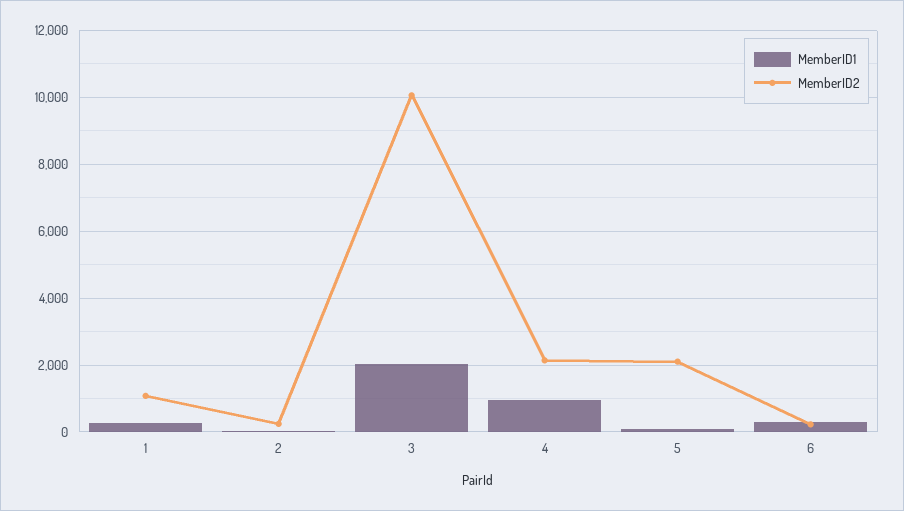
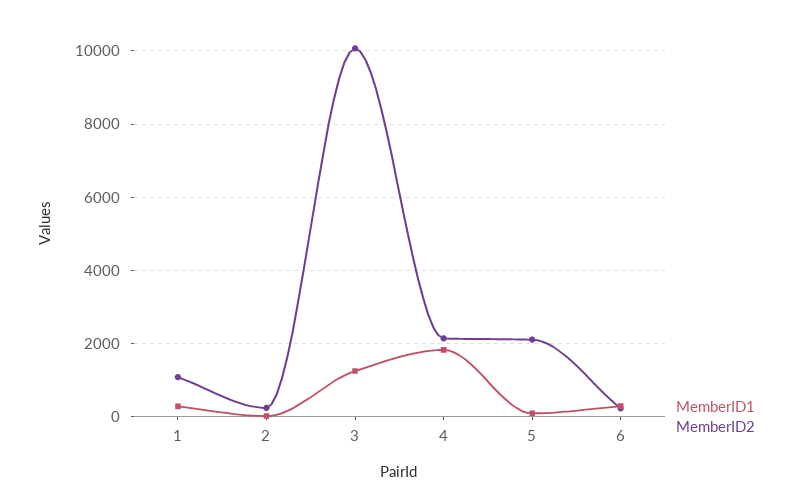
  {
    "MemberID1": {
      "1": 200,
      "2": 0,
-     "3": 2000,
+     "3": 1200,
-     "4": 1000,
+     "4": 1800,
      "5": 0,
      "6": 200
    },
    "MemberID2": {
      "1": 1000,
      "2": 200,
      "3": 10000,
      "4": 2200,
      "5": 2200,
      "6": 200
    }
  }

